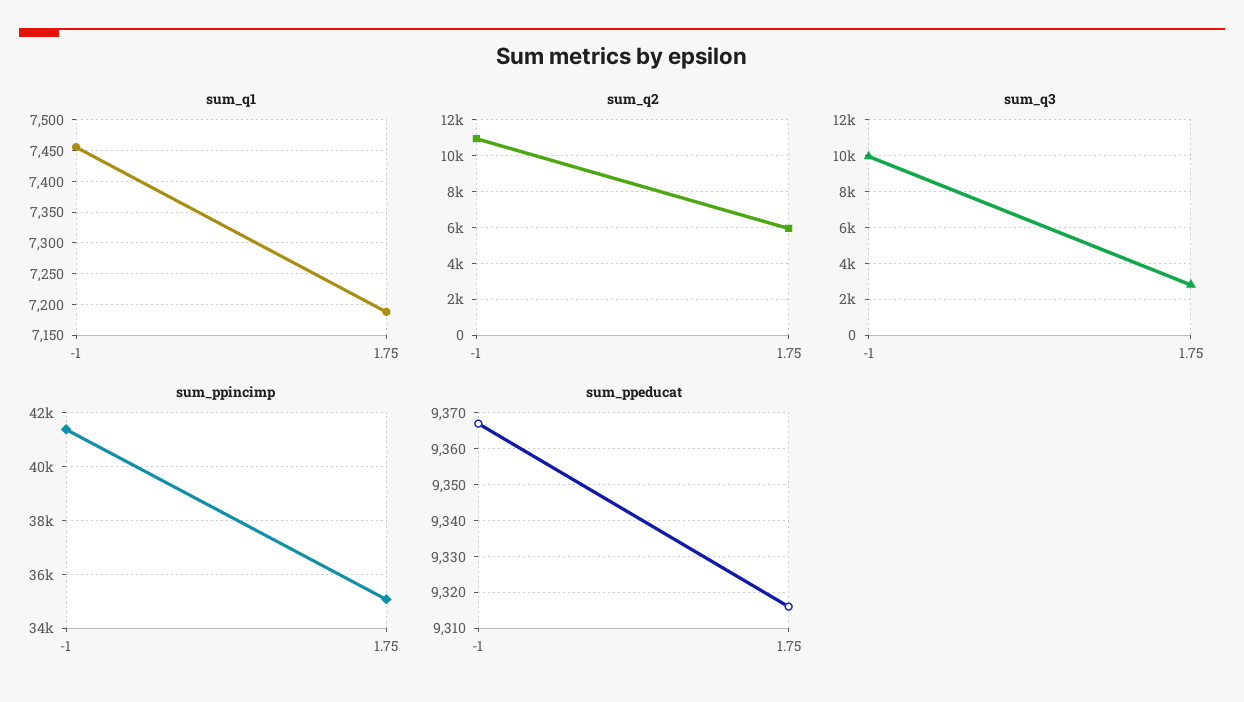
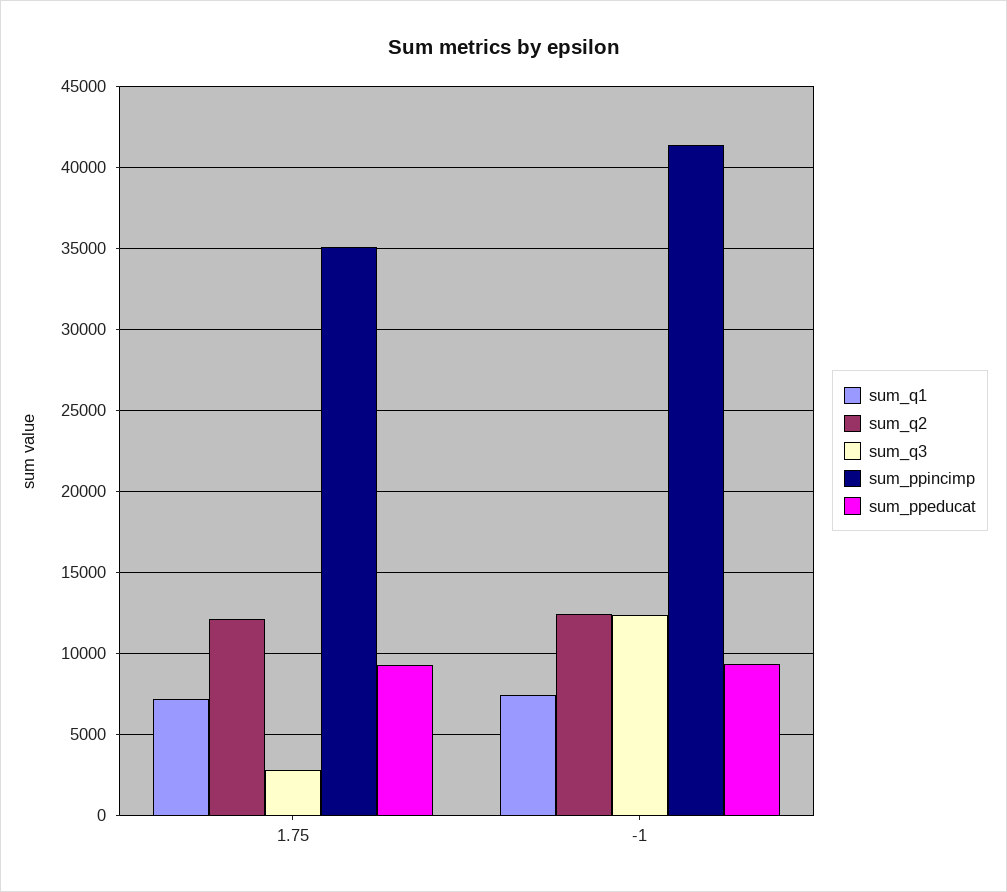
  {
    "sum_q1": {
      "-1": 7460,
      "1.75": 7190
    },
    "sum_q2": {
-     "-1": 11000,
+     "-1": 12500,
-     "1.75": 6000
+     "1.75": 12000
    },
    "sum_q3": {
-     "-1": 10000,
+     "-1": 12500,
      "1.75": 3000
    },
    "sum_ppincimp": {
      "-1": 41500,
      "1.75": 35000
    },
    "sum_ppeducat": {
      "-1": 9365,
      "1.75": 9315
    }
  }

